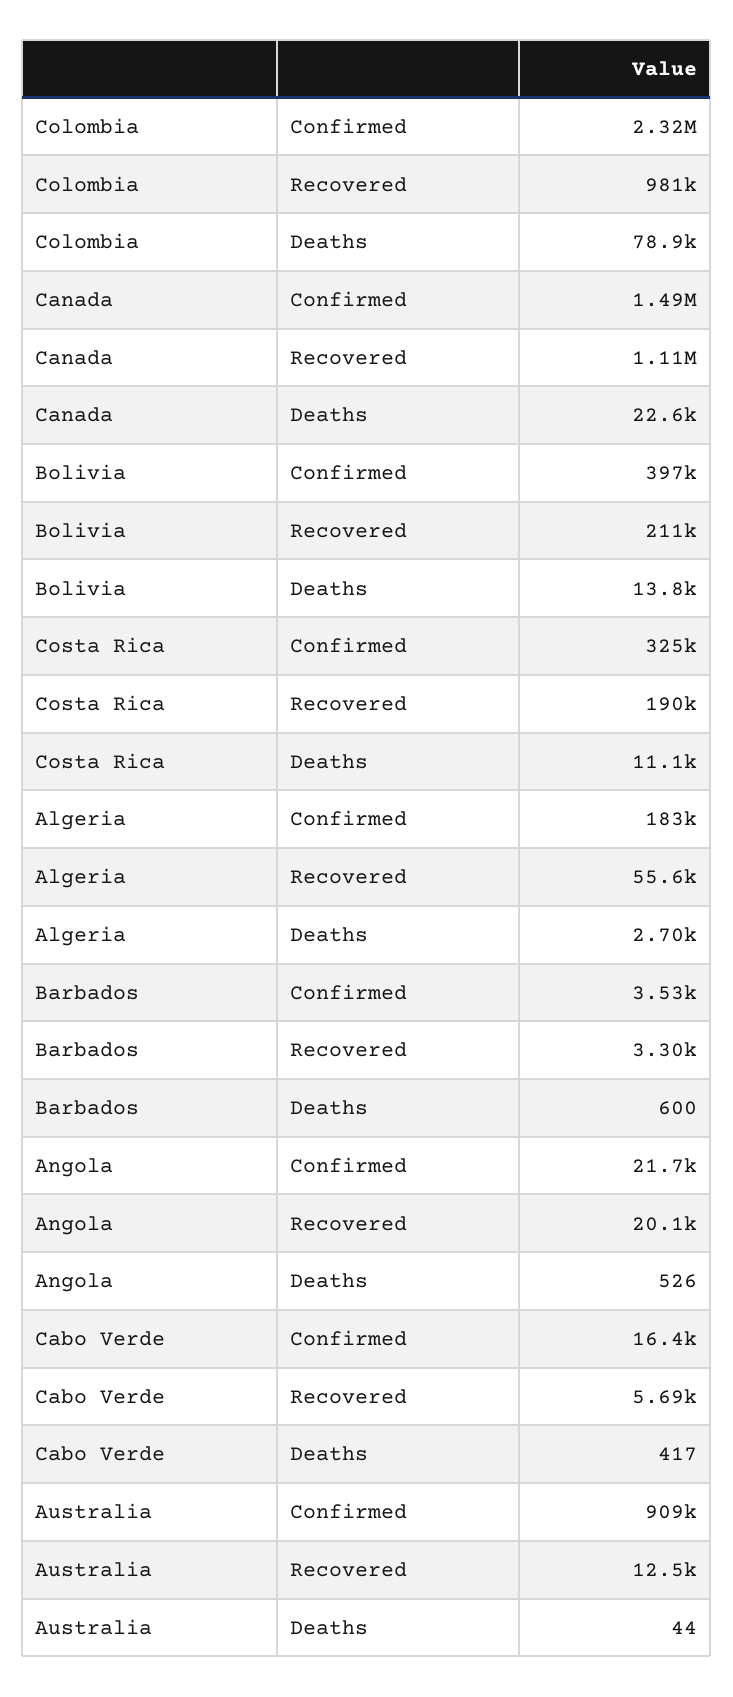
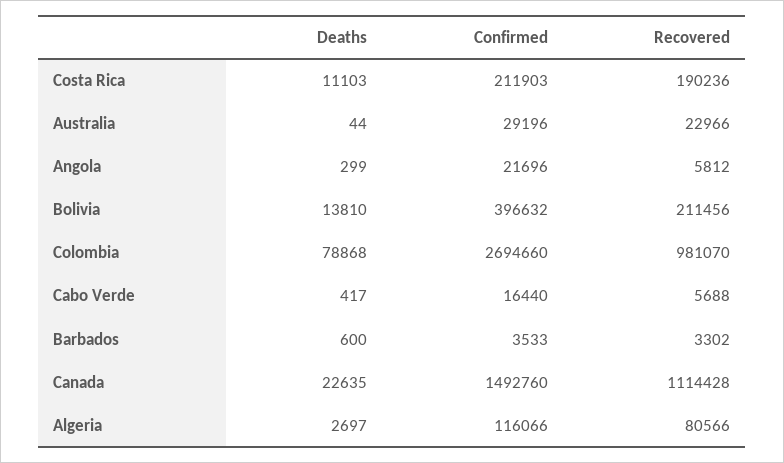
  {
    "Colombia": {
-     "Confirmed": 2320000,
+     "Confirmed": 2694660,
      "Recovered": 981070,
      "Deaths": 78868
    },
    "Canada": {
      "Confirmed": 1492760,
      "Recovered": 1114428,
      "Deaths": 22635
    },
    "Bolivia": {
      "Confirmed": 396632,
      "Recovered": 211456,
      "Deaths": 13810
    },
    "Costa Rica": {
-     "Confirmed": 325000,
+     "Confirmed": 211903,
      "Recovered": 190236,
      "Deaths": 11103
    },
    "Algeria": {
-     "Confirmed": 183000,
+     "Confirmed": 116066,
-     "Recovered": 55600,
+     "Recovered": 80566,
      "Deaths": 2697
    },
    "Barbados": {
      "Confirmed": 3533,
      "Recovered": 3302,
      "Deaths": 600
    },
    "Angola": {
      "Confirmed": 21696,
-     "Recovered": 20100,
+     "Recovered": 5812,
-     "Deaths": 526
+     "Deaths": 299
    },
    "Cabo Verde": {
      "Confirmed": 16440,
      "Recovered": 5688,
      "Deaths": 417
    },
    "Australia": {
-     "Confirmed": 909000,
+     "Confirmed": 29196,
-     "Recovered": 12500,
+     "Recovered": 22966,
      "Deaths": 44
    }
  }

